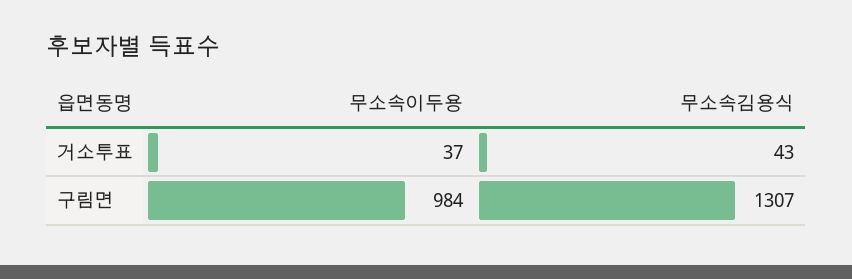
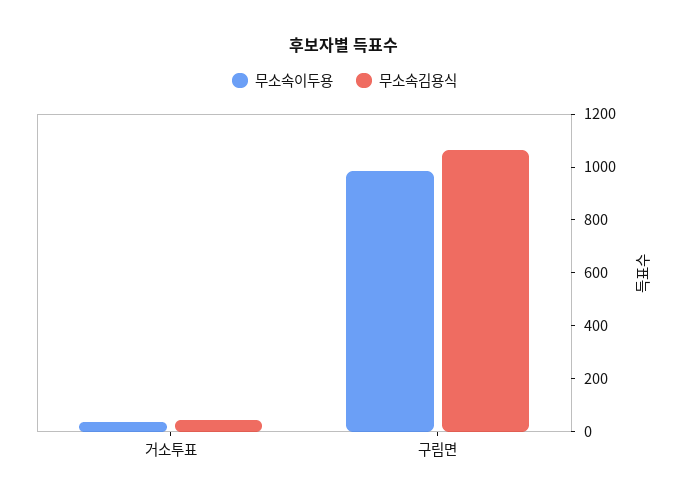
  {
    "무소속이두용": {
      "거소투표": 37,
      "구림면": 984
    },
    "무소속김용식": {
      "거소투표": 43,
-     "구림면": 1307
+     "구림면": 1050
    }
  }

